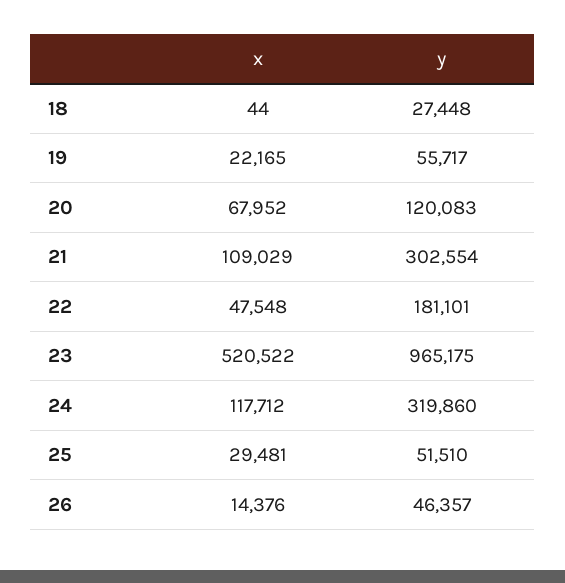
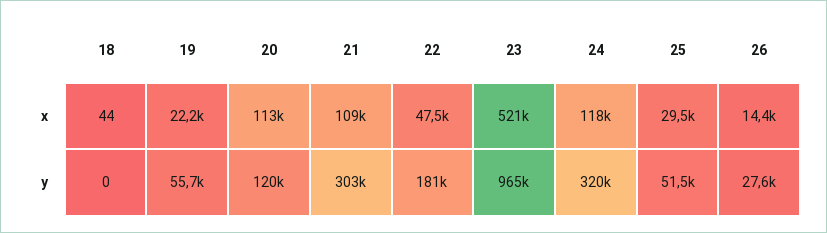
  {
    "x": {
      "18": 44,
      "19": 22165,
-     "20": 67952,
+     "20": 113000,
      "21": 109029,
      "22": 47548,
      "23": 520522,
      "24": 117712,
      "25": 29481,
      "26": 14376
    },
    "y": {
-     "18": 27448,
+     "18": 0,
      "19": 55717,
      "20": 120083,
      "21": 302554,
      "22": 181101,
      "23": 965175,
      "24": 319860,
      "25": 51510,
-     "26": 46357
+     "26": 27600
    }
  }

